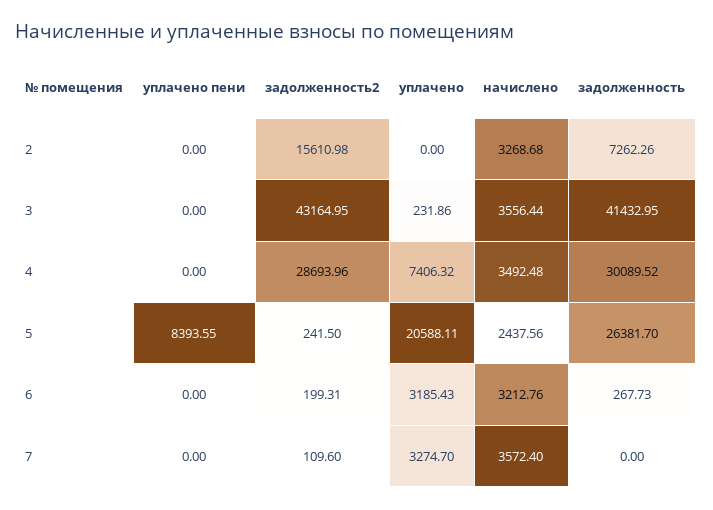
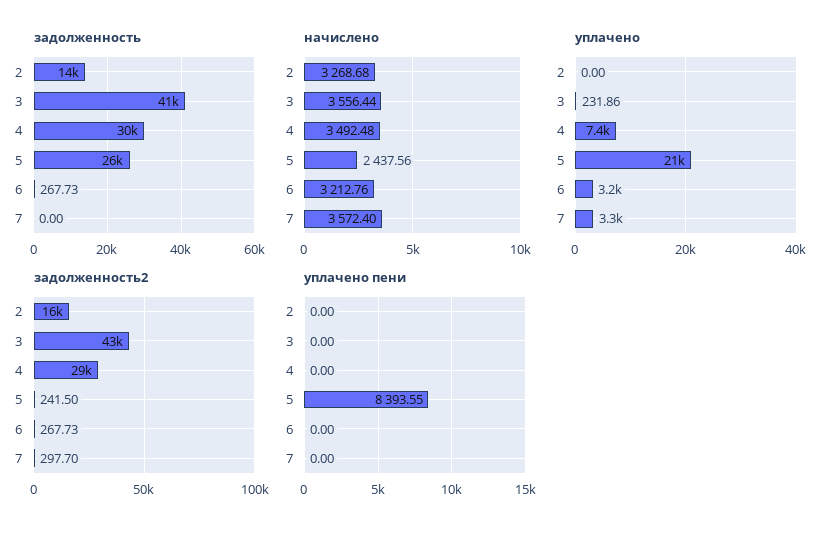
  {
    "уплачено пени": {
      "2": 0,
      "3": 0,
      "4": 0,
      "5": 8393.55,
      "6": 0,
      "7": 0
    },
    "задолженность2": {
      "2": 15610.98,
      "3": 43164.95,
      "4": 28693.96,
      "5": 241.5,
-     "6": 199.31,
+     "6": 267.73,
-     "7": 109.6
+     "7": 297.7
    },
    "уплачено": {
      "2": 0,
      "3": 231.86,
      "4": 7406.32,
      "5": 20588.11,
      "6": 3185.43,
      "7": 3274.7
    },
    "начислено": {
      "2": 3268.68,
      "3": 3556.44,
      "4": 3492.48,
      "5": 2437.56,
      "6": 3212.76,
      "7": 3572.4
    },
    "задолженность": {
-     "2": 7262.26,
+     "2": 14000,
      "3": 41432.95,
      "4": 30089.52,
      "5": 26381.7,
      "6": 267.73,
      "7": 0
    }
  }

